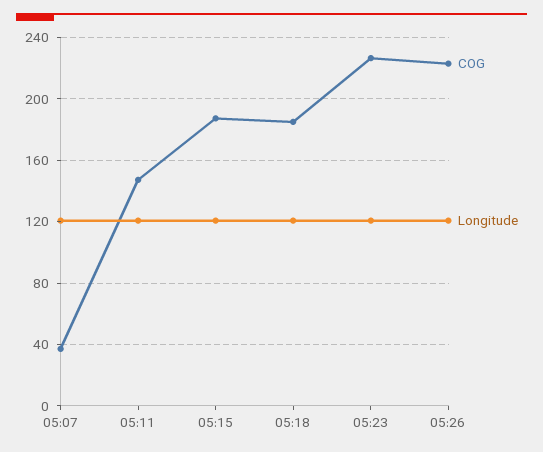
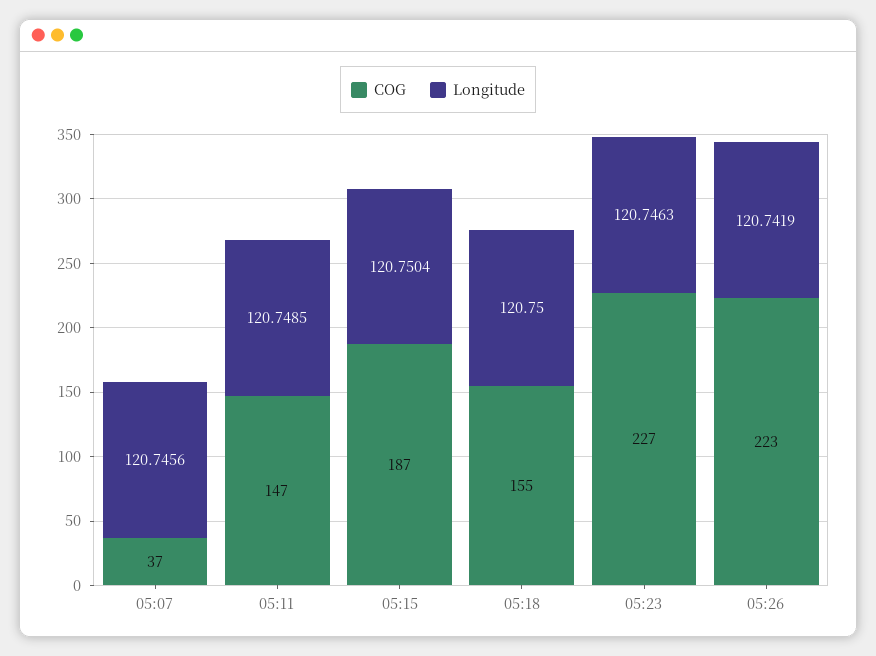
  {
    "COG": {
      "05:07": 37,
      "05:11": 147,
      "05:15": 187,
-     "05:18": 185,
+     "05:18": 155,
      "05:23": 227,
      "05:26": 223
    },
    "Longitude": {
      "05:07": 120.7456,
      "05:11": 120.7485,
      "05:15": 120.7504,
      "05:18": 120.75,
      "05:23": 120.7463,
      "05:26": 120.7419
    }
  }

